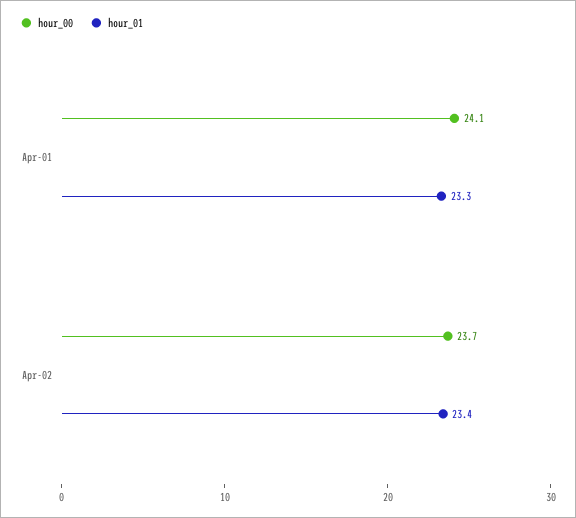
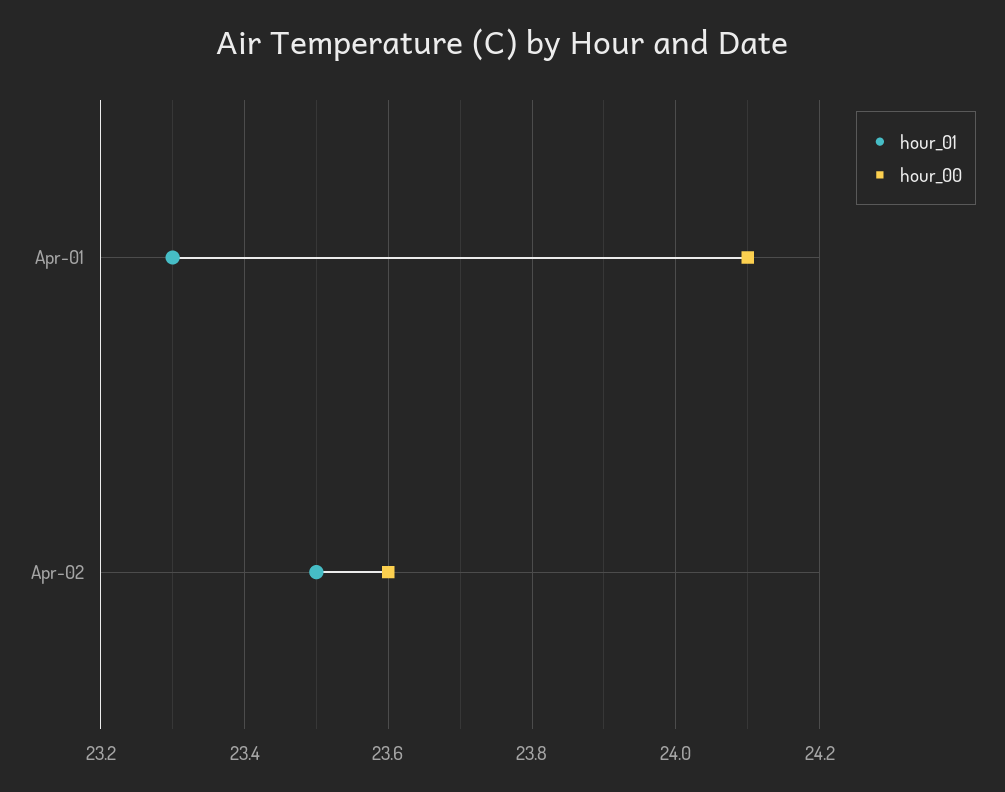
  {
    "hour_00": {
      "Apr-01": 24.1,
-     "Apr-02": 23.7
+     "Apr-02": 23.6
    },
    "hour_01": {
      "Apr-01": 23.3,
-     "Apr-02": 23.4
+     "Apr-02": 23.5
    }
  }

